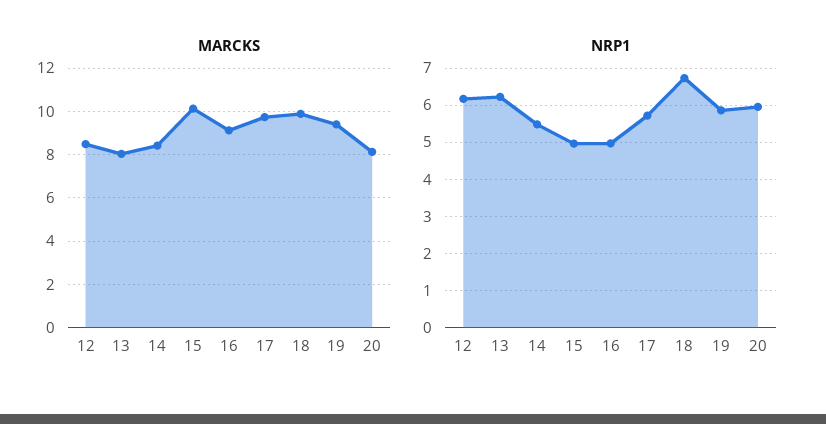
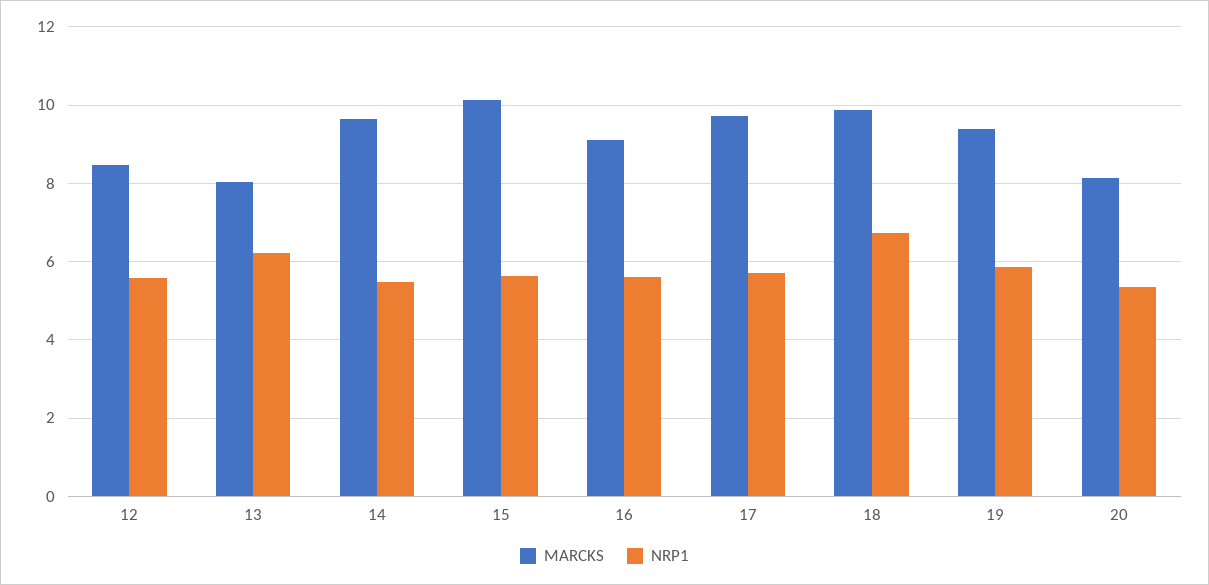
  {
    "MARCKS": {
      "12": 8.4,
      "13": 8,
-     "14": 8.5,
+     "14": 9.6,
      "15": 10.2,
      "16": 9.2,
      "17": 9.8,
      "18": 9.8,
      "19": 9.4,
      "20": 8.2
    },
    "NRP1": {
-     "12": 6.2,
+     "12": 5.6,
      "13": 6.2,
      "14": 5.4,
-     "15": 5,
+     "15": 5.6,
-     "16": 5,
+     "16": 5.6,
      "17": 5.8,
      "18": 6.8,
      "19": 5.8,
-     "20": 6
+     "20": 5.4
    }
  }

